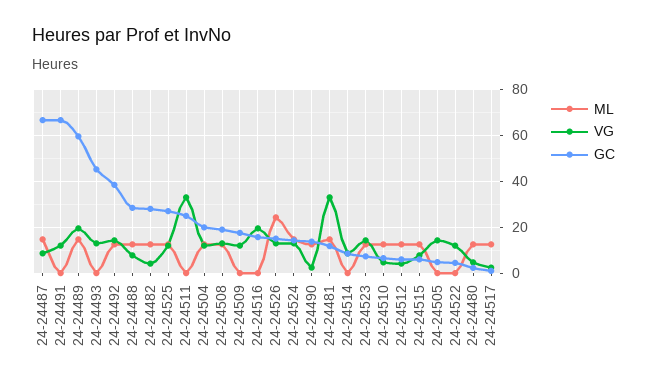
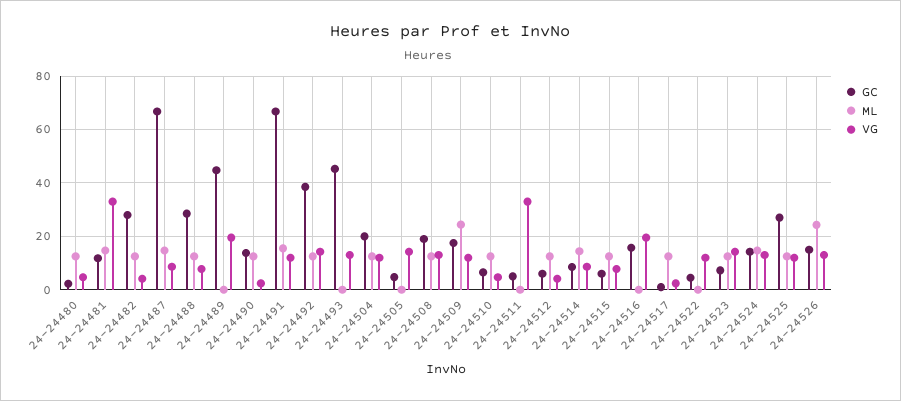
  {
    "ML": {
      "24-24487": 15,
-     "24-24491": 0,
+     "24-24491": 15,
-     "24-24489": 15,
+     "24-24489": 0,
      "24-24493": 0,
      "24-24492": 12.5,
      "24-24488": 12.5,
      "24-24482": 12.5,
      "24-24525": 12.5,
      "24-24511": 0,
      "24-24504": 12.5,
      "24-24508": 12.5,
-     "24-24509": 0,
+     "24-24509": 25,
      "24-24516": 0,
      "24-24526": 25,
      "24-24524": 15,
      "24-24490": 12.5,
      "24-24481": 15,
-     "24-24514": 0,
+     "24-24514": 15,
      "24-24523": 12.5,
      "24-24510": 12.5,
      "24-24512": 12.5,
      "24-24515": 12.5,
      "24-24505": 0,
      "24-24522": 0,
      "24-24480": 12.5,
      "24-24517": 12.5
    },
    "VG": {
      "24-24487": 7.5,
      "24-24491": 12.5,
      "24-24489": 20,
      "24-24493": 12.5,
      "24-24492": 15,
      "24-24488": 7.5,
      "24-24482": 5,
      "24-24525": 12.5,
      "24-24511": 32.5,
      "24-24504": 12.5,
      "24-24508": 12.5,
      "24-24509": 12.5,
      "24-24516": 20,
      "24-24526": 12.5,
      "24-24524": 12.5,
      "24-24490": 2.5,
      "24-24481": 32.5,
      "24-24514": 7.5,
      "24-24523": 15,
      "24-24510": 5,
      "24-24512": 5,
      "24-24515": 7.5,
      "24-24505": 15,
      "24-24522": 12.5,
      "24-24480": 5,
      "24-24517": 2.5
    },
    "GC": {
      "24-24487": 67.5,
      "24-24491": 67.5,
-     "24-24489": 60,
+     "24-24489": 45,
      "24-24493": 45,
      "24-24492": 37.5,
      "24-24488": 27.5,
      "24-24482": 27.5,
      "24-24525": 27.5,
-     "24-24511": 25,
+     "24-24511": 5,
      "24-24504": 20,
      "24-24508": 20,
      "24-24509": 17.5,
      "24-24516": 15,
      "24-24526": 15,
      "24-24524": 15,
      "24-24490": 15,
      "24-24481": 12.5,
      "24-24514": 7.5,
      "24-24523": 7.5,
      "24-24510": 7.5,
      "24-24512": 5,
      "24-24515": 5,
      "24-24505": 5,
      "24-24522": 5,
      "24-24480": 2.5,
      "24-24517": 0
    }
  }

